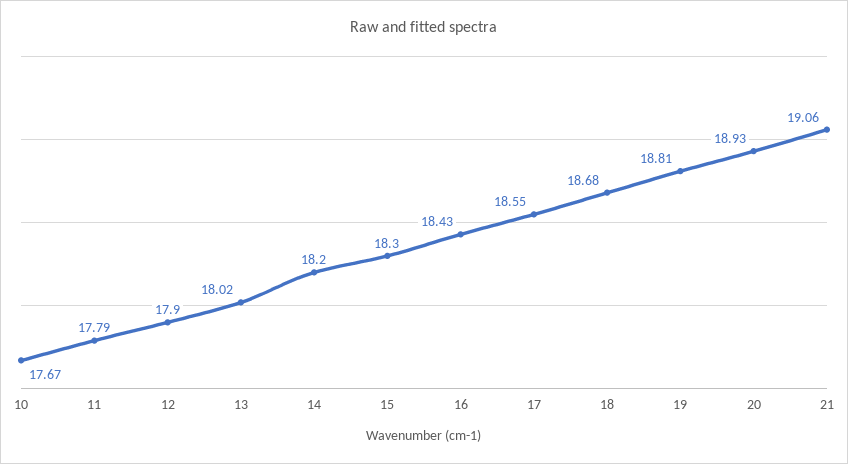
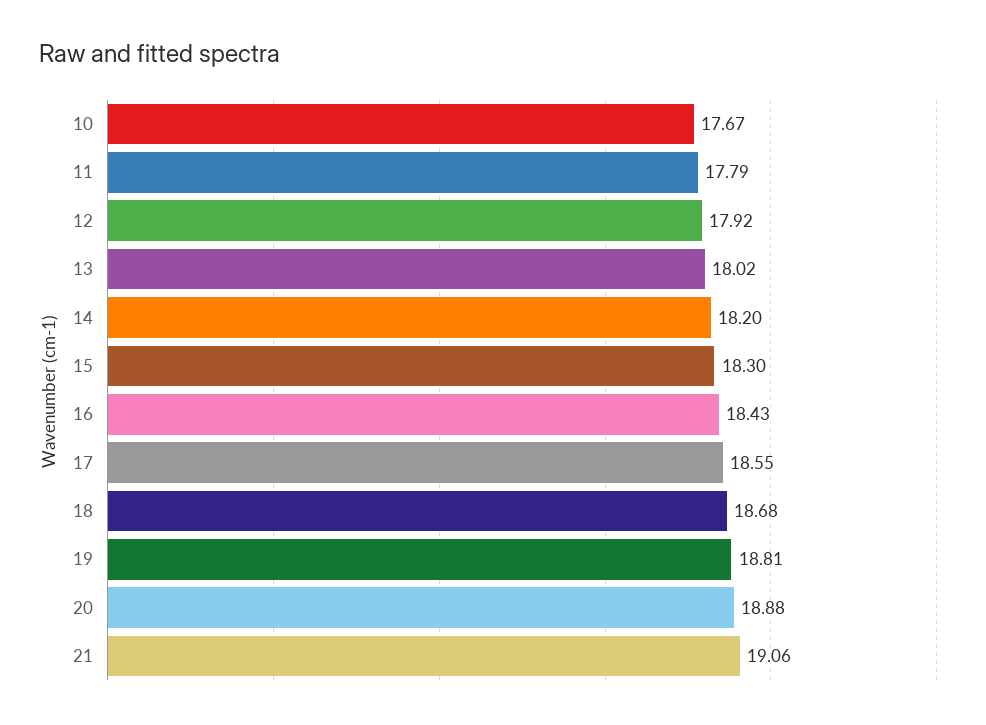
  {
    "10": 17.67,
    "11": 17.79,
-   "12": 17.9,
+   "12": 17.92,
    "13": 18.02,
    "14": 18.2,
    "15": 18.3,
    "16": 18.43,
    "17": 18.55,
    "18": 18.68,
    "19": 18.81,
-   "20": 18.93,
+   "20": 18.88,
    "21": 19.06
  }

